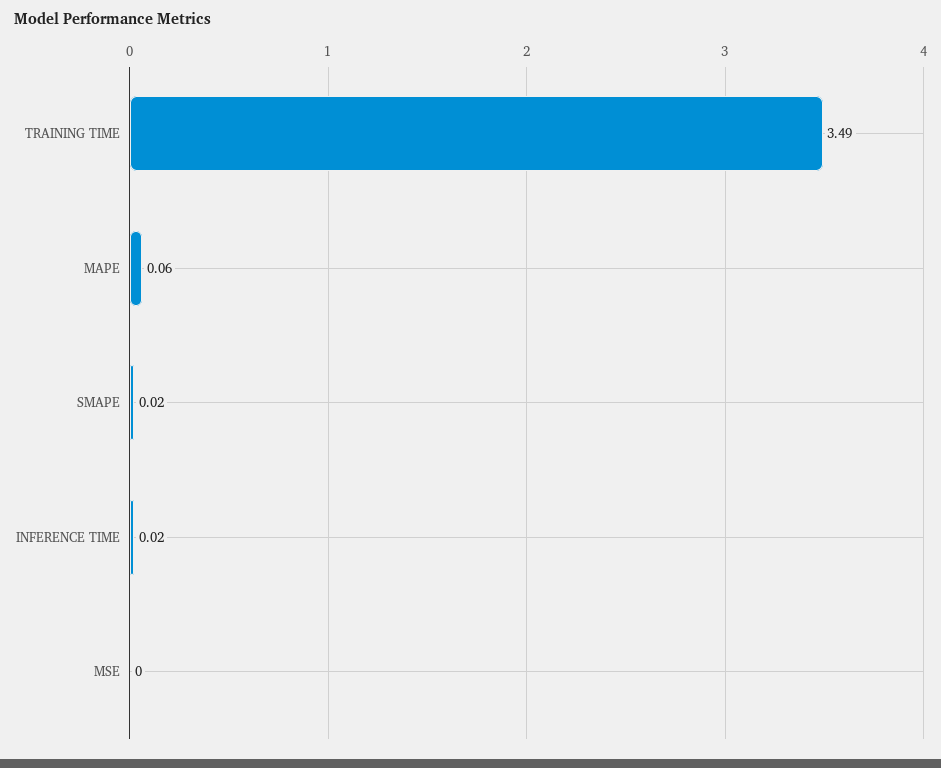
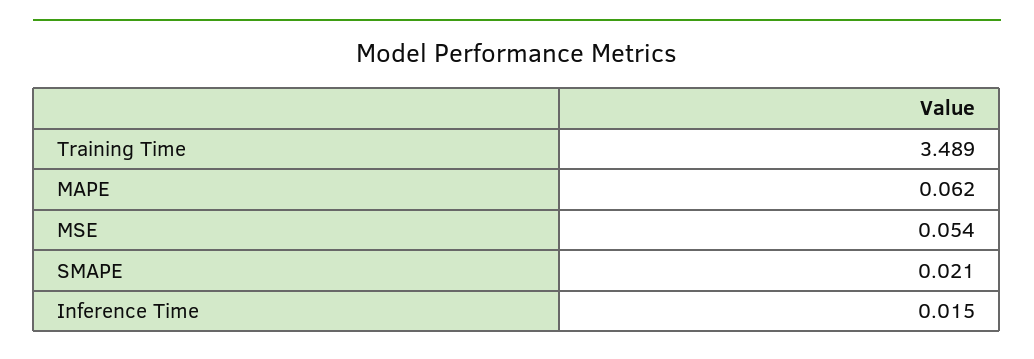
  {
    "TRAINING TIME": 3.489,
    "MAPE": 0.062,
    "SMAPE": 0.021,
    "INFERENCE TIME": 0.015,
-   "MSE": 0
+   "MSE": 0.054
  }

